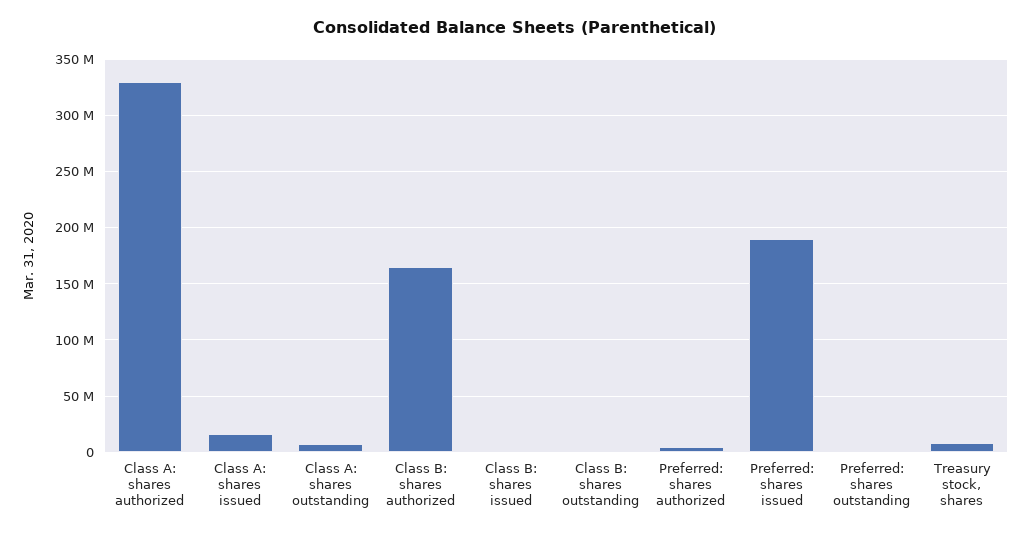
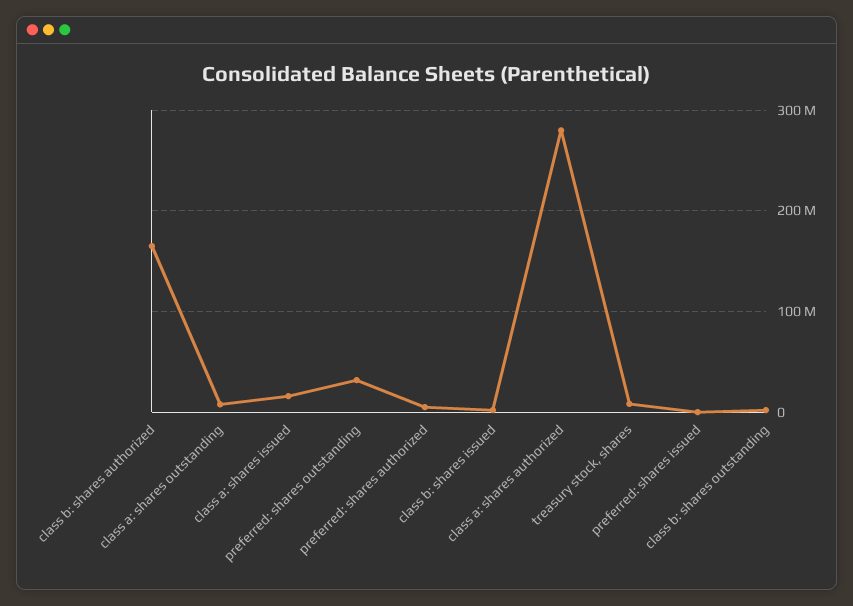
  {
-   "Class A: shares authorized": 330000000,
+   "Class A: shares authorized": 280000000,
    "Class A: shares issued": 20000000,
    "Class A: shares outstanding": 10000000,
    "Class B: shares authorized": 170000000,
    "Class B: shares issued": 0,
    "Class B: shares outstanding": 0,
    "Preferred: shares authorized": 10000000,
-   "Preferred: shares issued": 190000000,
+   "Preferred: shares issued": 0,
-   "Preferred: shares outstanding": 0,
+   "Preferred: shares outstanding": 30000000,
    "Treasury stock, shares": 10000000
  }

